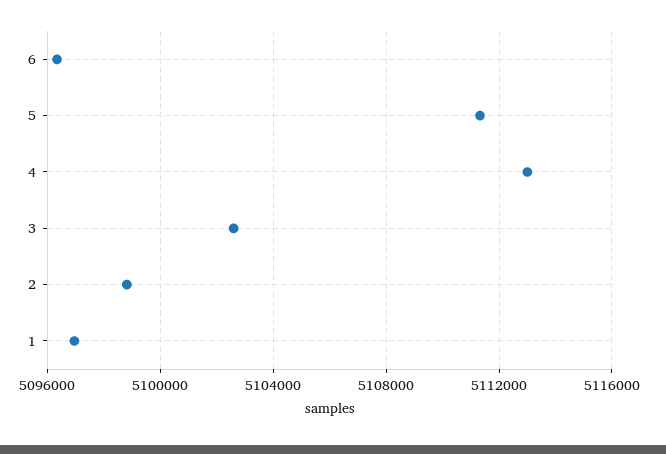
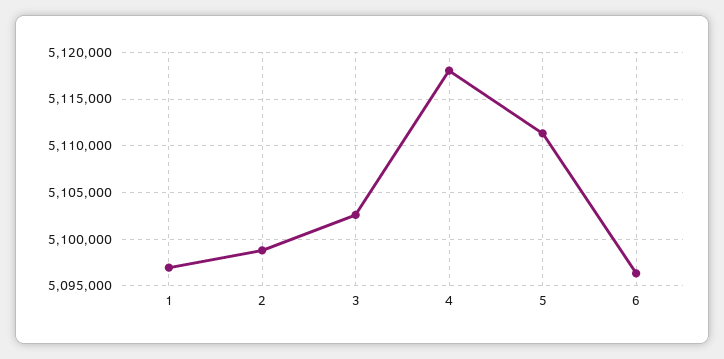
  {
    "6": 5096500,
    "5": 5111500,
-   "4": 5113000,
+   "4": 5118000,
    "3": 5102500,
    "2": 5099000,
    "1": 5097000
  }

